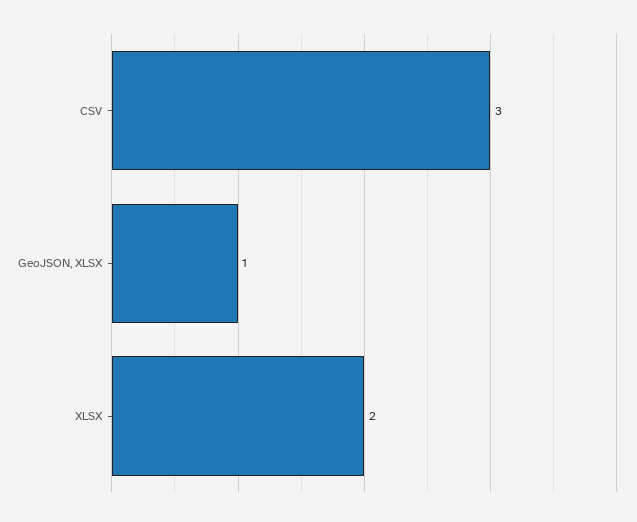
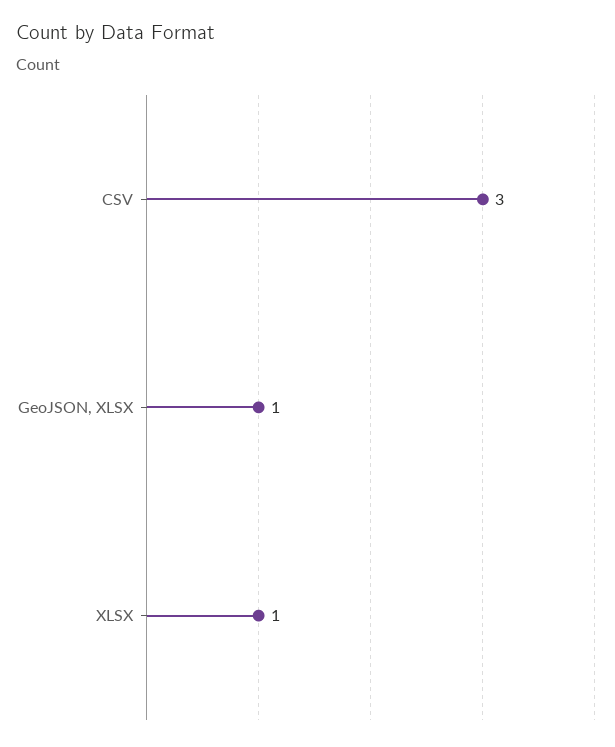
  {
    "CSV": 3,
    "GeoJSON, XLSX": 1,
-   "XLSX": 2
+   "XLSX": 1
  }

